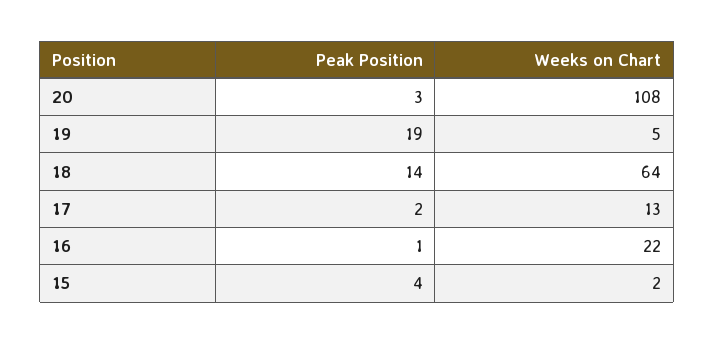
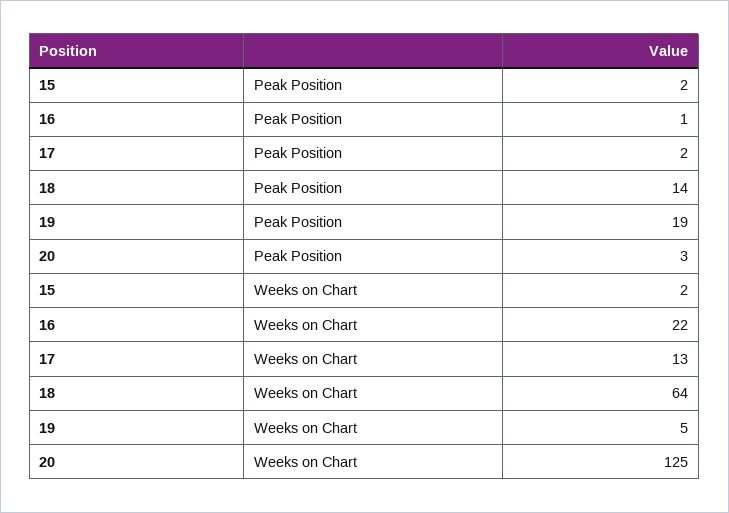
  {
    "Peak Position": {
      "20": 3,
      "19": 19,
      "18": 14,
      "17": 2,
      "16": 1,
-     "15": 4
+     "15": 2
    },
    "Weeks on Chart": {
-     "20": 108,
+     "20": 125,
      "19": 5,
      "18": 64,
      "17": 13,
      "16": 22,
      "15": 2
    }
  }

